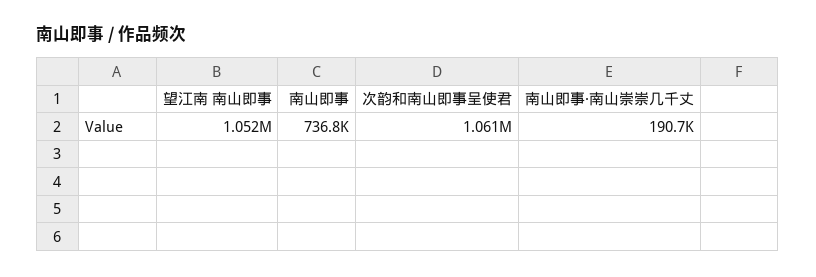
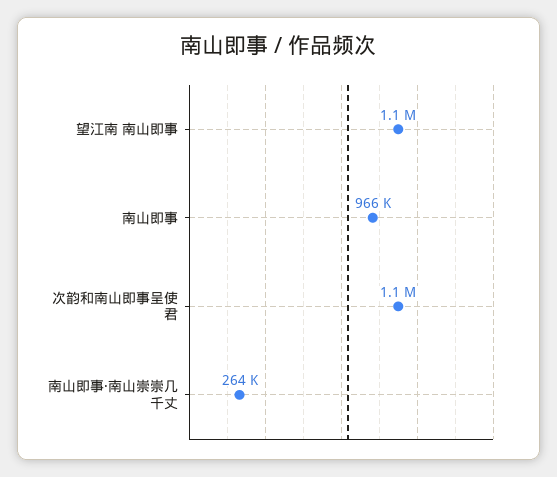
  {
    "望江南 南山即事": 1052000,
-   "南山即事": 736800,
+   "南山即事": 966000,
    "次韵和南山即事呈使君": 1061000,
-   "南山即事·南山崇崇几千丈": 190700
+   "南山即事·南山崇崇几千丈": 264000
  }

